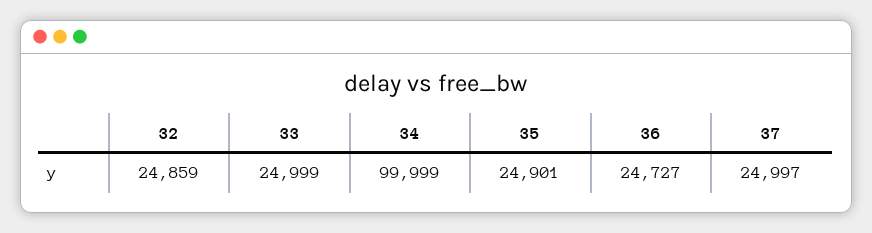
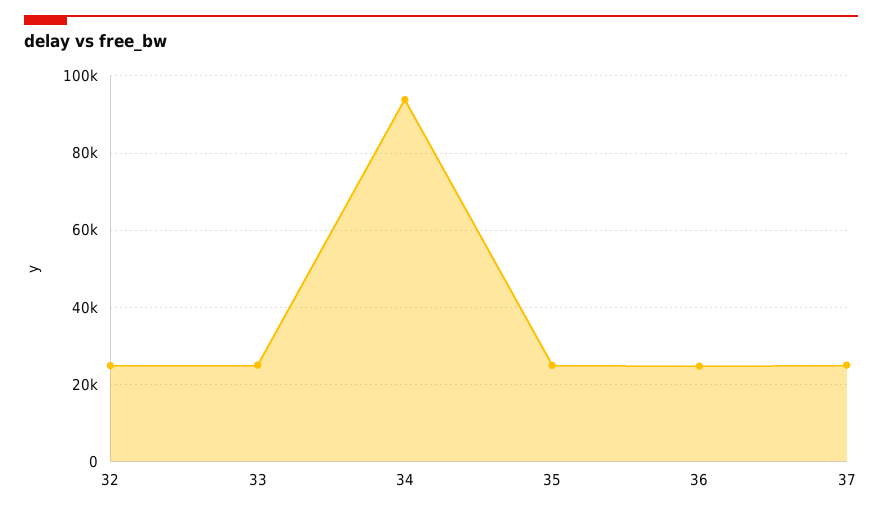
  {
    "32": 24859,
    "33": 24999,
-   "34": 99999,
+   "34": 94000,
    "35": 24901,
    "36": 24727,
    "37": 24997
  }

